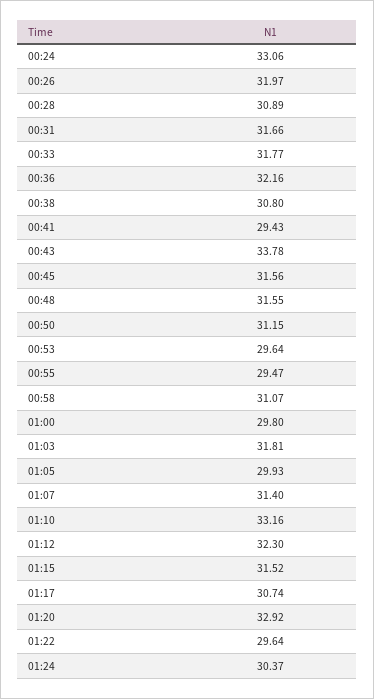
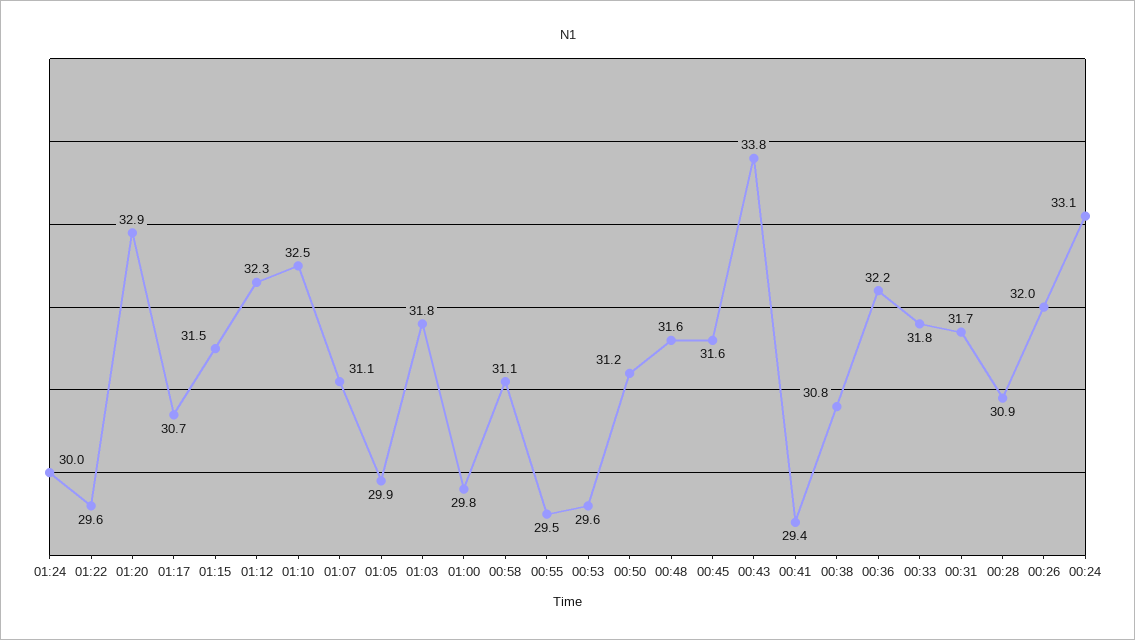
  {
    "00:24": 33.06,
    "00:26": 31.97,
    "00:28": 30.89,
    "00:31": 31.66,
    "00:33": 31.77,
    "00:36": 32.16,
    "00:38": 30.8,
    "00:41": 29.43,
    "00:43": 33.78,
    "00:45": 31.56,
    "00:48": 31.55,
    "00:50": 31.15,
    "00:53": 29.64,
    "00:55": 29.47,
    "00:58": 31.07,
    "01:00": 29.8,
    "01:03": 31.81,
    "01:05": 29.93,
-   "01:07": 31.4,
+   "01:07": 31.1,
-   "01:10": 33.16,
+   "01:10": 32.5,
    "01:12": 32.3,
    "01:15": 31.52,
    "01:17": 30.74,
    "01:20": 32.92,
    "01:22": 29.64,
-   "01:24": 30.37
+   "01:24": 30
  }

